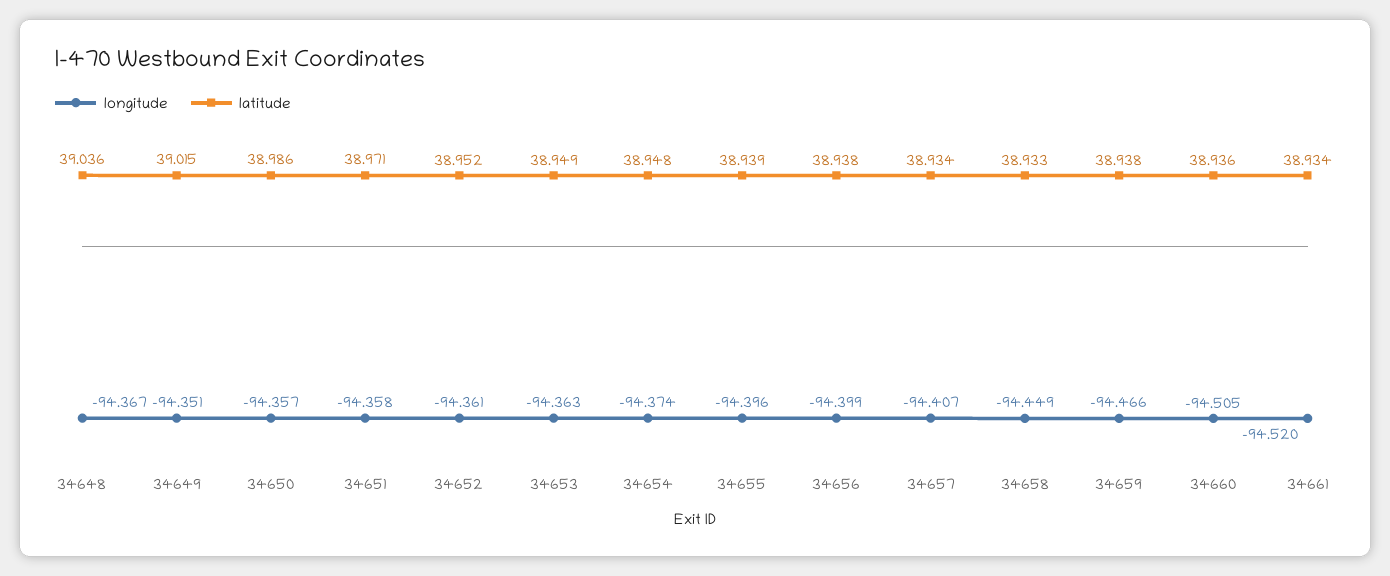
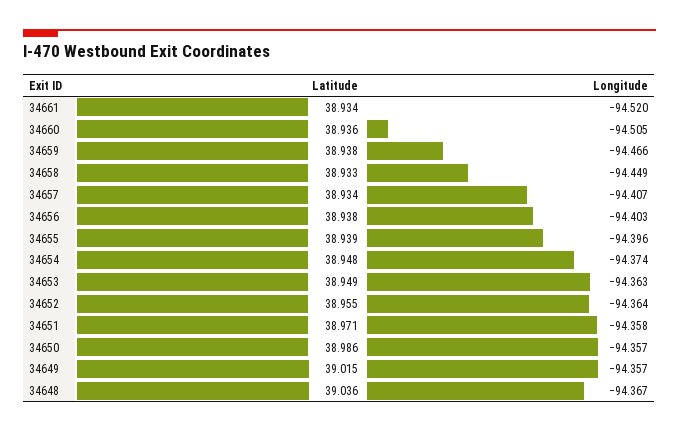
  {
    "longitude": {
      "34648": -94.367,
-     "34649": -94.351,
+     "34649": -94.357,
      "34650": -94.357,
      "34651": -94.358,
-     "34652": -94.361,
+     "34652": -94.364,
      "34653": -94.363,
      "34654": -94.374,
      "34655": -94.396,
-     "34656": -94.399,
+     "34656": -94.403,
      "34657": -94.407,
      "34658": -94.449,
      "34659": -94.466,
      "34660": -94.505,
      "34661": -94.52
    },
    "latitude": {
      "34648": 39.036,
      "34649": 39.015,
      "34650": 38.986,
      "34651": 38.971,
-     "34652": 38.952,
+     "34652": 38.955,
      "34653": 38.949,
      "34654": 38.948,
      "34655": 38.939,
      "34656": 38.938,
      "34657": 38.934,
      "34658": 38.933,
      "34659": 38.938,
      "34660": 38.936,
      "34661": 38.934
    }
  }

